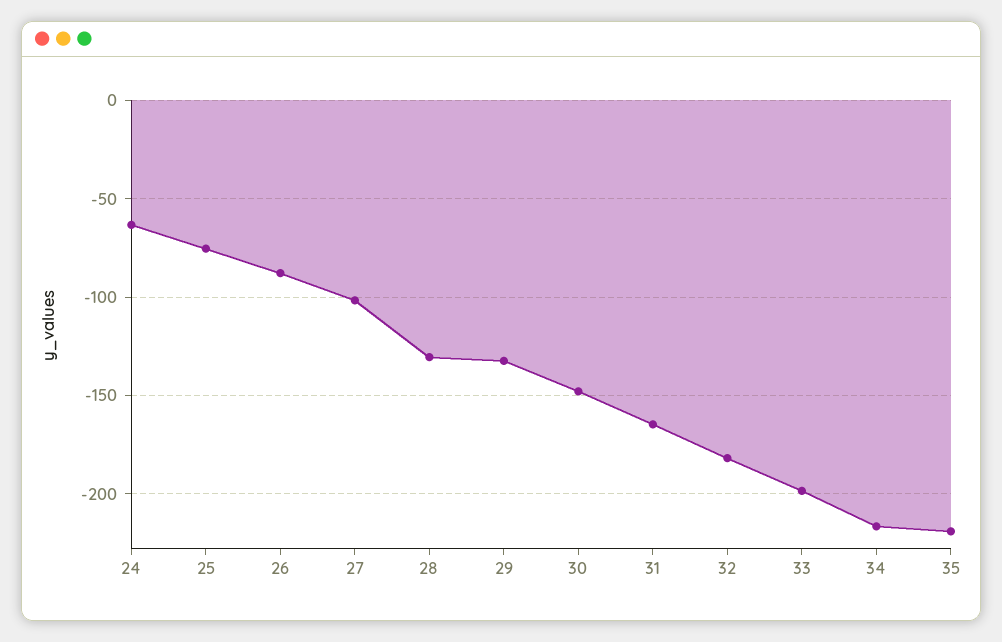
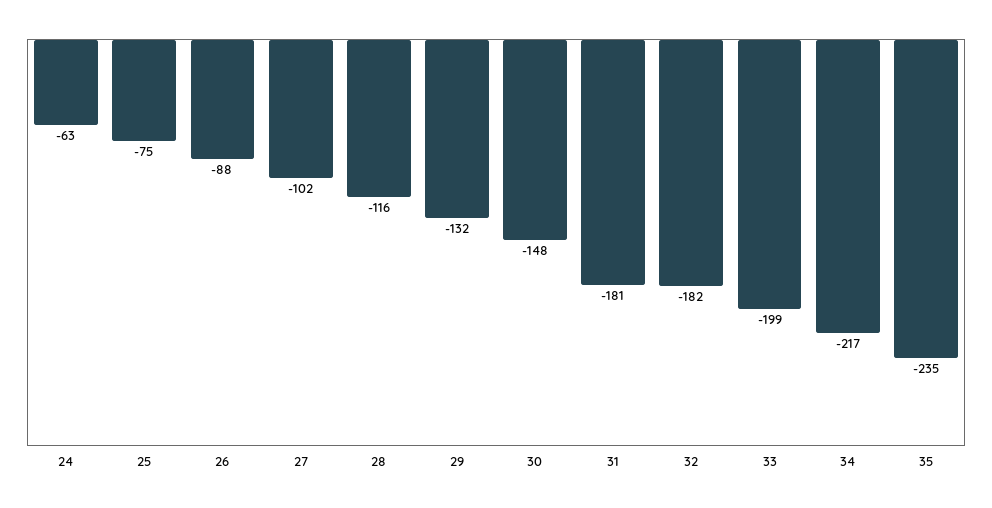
  {
    "24": -63,
    "25": -75,
    "26": -88,
    "27": -102,
-   "28": -130,
+   "28": -116,
    "29": -132,
    "30": -148,
-   "31": -165,
+   "31": -181,
    "32": -182,
    "33": -199,
    "34": -217,
-   "35": -220
+   "35": -235
  }

